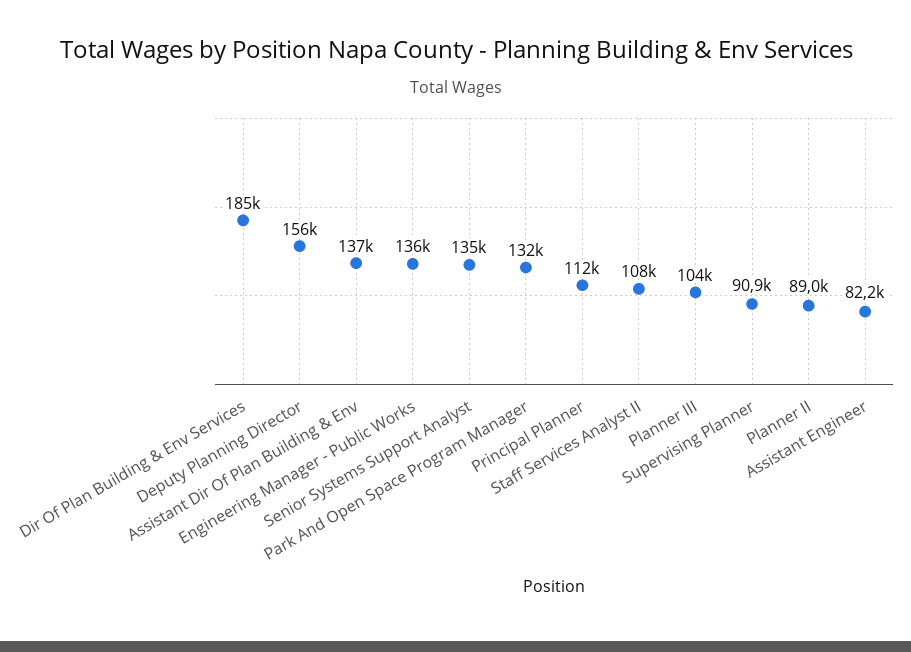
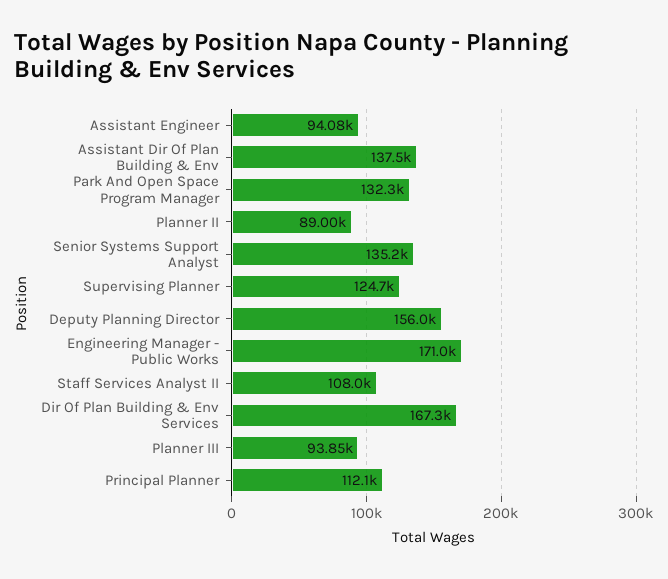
  {
-   "Dir Of Plan Building & Env Services": 185000,
+   "Dir Of Plan Building & Env Services": 167300,
    "Deputy Planning Director": 156000,
    "Assistant Dir Of Plan Building & Env": 137500,
-   "Engineering Manager - Public Works": 136000,
+   "Engineering Manager - Public Works": 171000,
    "Senior Systems Support Analyst": 135200,
    "Park And Open Space Program Manager": 132300,
    "Principal Planner": 112100,
    "Staff Services Analyst II": 108000,
-   "Planner III": 104000,
+   "Planner III": 93850,
-   "Supervising Planner": 90900,
+   "Supervising Planner": 124700,
    "Planner II": 89000,
-   "Assistant Engineer": 82200
+   "Assistant Engineer": 94080
  }

